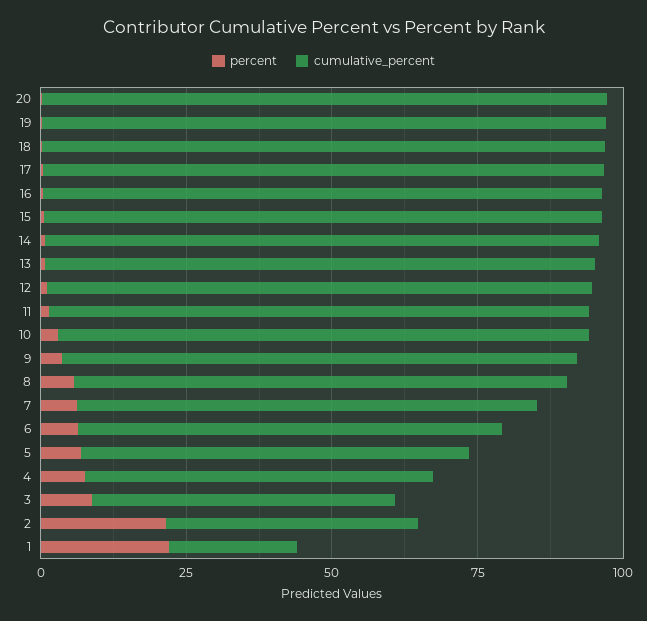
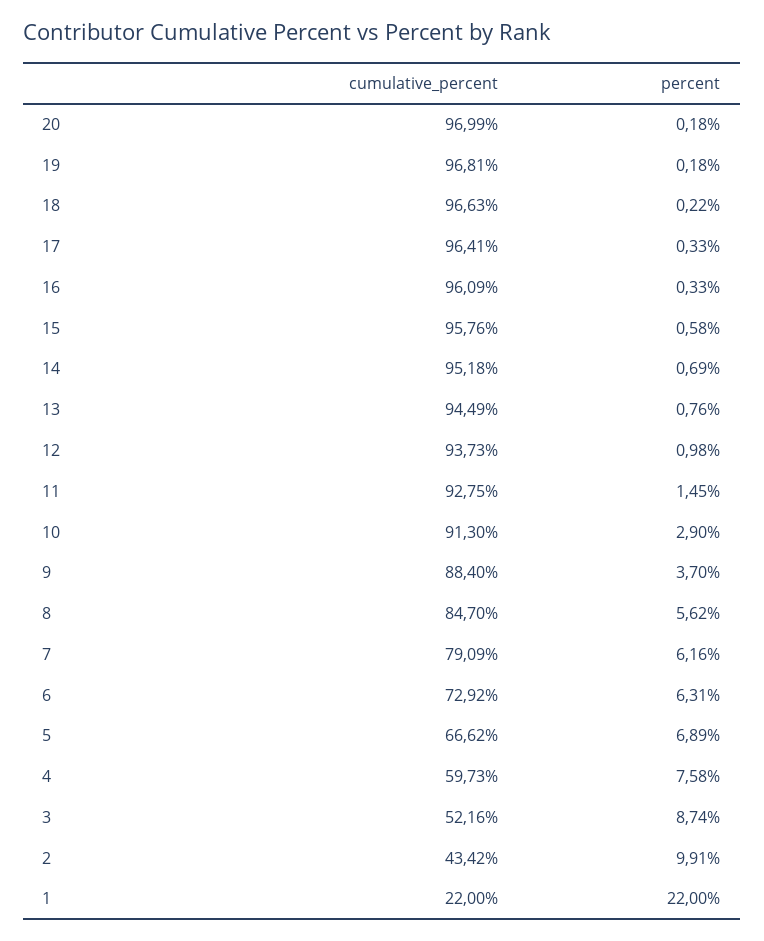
  {
    "percent": {
      "20": 0.18,
      "19": 0.18,
      "18": 0.22,
      "17": 0.33,
      "16": 0.33,
      "15": 0.58,
      "14": 0.69,
      "13": 0.76,
      "12": 0.98,
      "11": 1.45,
      "10": 2.9,
      "9": 3.7,
      "8": 5.62,
      "7": 6.16,
      "6": 6.31,
      "5": 6.89,
      "4": 7.58,
      "3": 8.74,
-     "2": 20,
+     "2": 9.91,
      "1": 22
    },
    "cumulative_percent": {
      "20": 96.99,
      "19": 96.81,
      "18": 96.63,
      "17": 96.41,
      "16": 96.09,
      "15": 95.76,
      "14": 95.18,
      "13": 94.49,
      "12": 93.73,
      "11": 92.75,
      "10": 91.3,
      "9": 88.4,
      "8": 84.7,
      "7": 79.09,
      "6": 72.92,
      "5": 66.62,
      "4": 59.73,
      "3": 52.16,
      "2": 43.42,
      "1": 22
    }
  }

